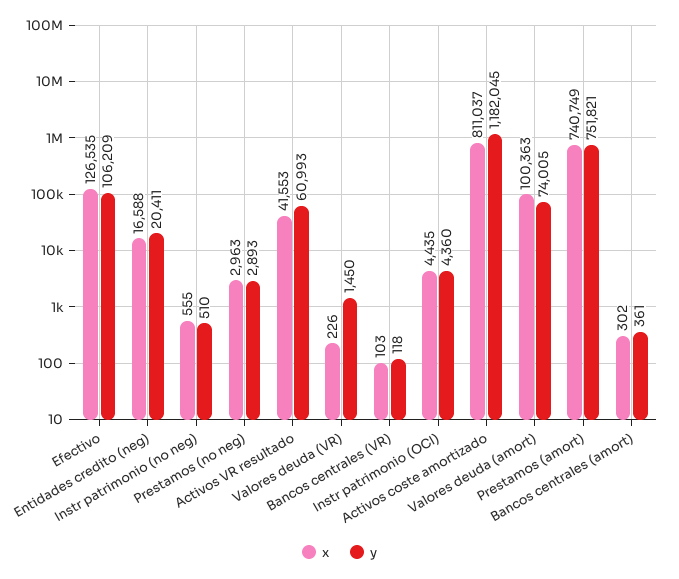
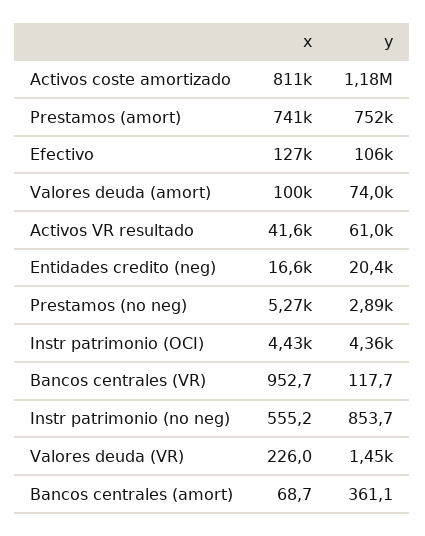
  {
    "x": {
      "Efectivo": 126535,
      "Entidades credito (neg)": 16588,
      "Instr patrimonio (no neg)": 555.2,
-     "Prestamos (no neg)": 2963,
+     "Prestamos (no neg)": 5270,
      "Activos VR resultado": 41553,
      "Valores deuda (VR)": 226,
-     "Bancos centrales (VR)": 103,
+     "Bancos centrales (VR)": 952.7,
      "Instr patrimonio (OCI)": 4435,
      "Activos coste amortizado": 811037,
      "Valores deuda (amort)": 100363,
      "Prestamos (amort)": 740749,
-     "Bancos centrales (amort)": 302
+     "Bancos centrales (amort)": 68.7
    },
    "y": {
      "Efectivo": 106209,
      "Entidades credito (neg)": 20411,
-     "Instr patrimonio (no neg)": 510,
+     "Instr patrimonio (no neg)": 853.7,
      "Prestamos (no neg)": 2893,
      "Activos VR resultado": 60993,
      "Valores deuda (VR)": 1450,
      "Bancos centrales (VR)": 117.7,
      "Instr patrimonio (OCI)": 4360,
      "Activos coste amortizado": 1182045,
      "Valores deuda (amort)": 74005,
      "Prestamos (amort)": 751821,
      "Bancos centrales (amort)": 361.1
    }
  }

